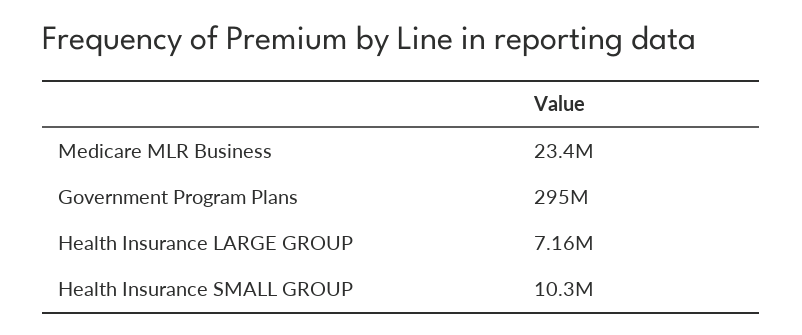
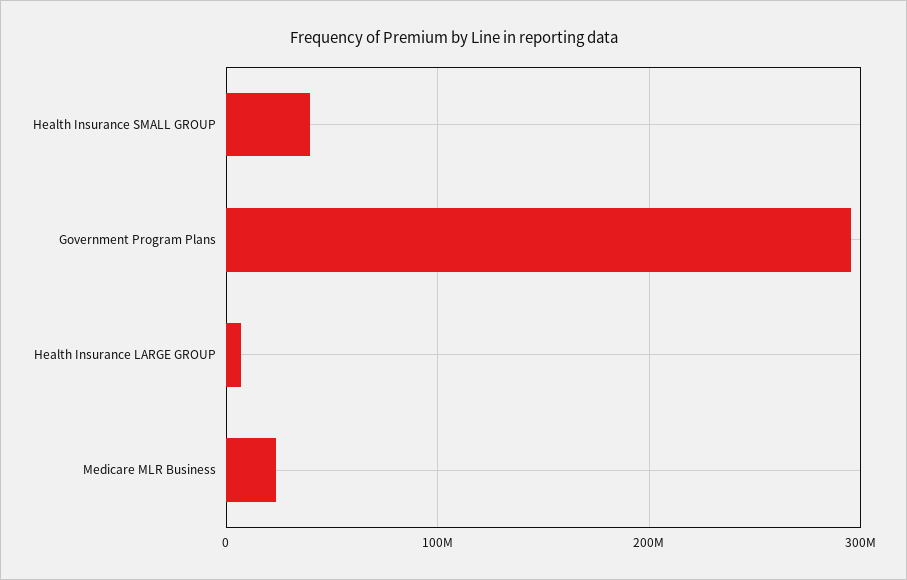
  {
    "Medicare MLR Business": 23400000,
    "Government Program Plans": 295000000,
    "Health Insurance LARGE GROUP": 7160000,
-   "Health Insurance SMALL GROUP": 10300000
+   "Health Insurance SMALL GROUP": 40000000
  }

